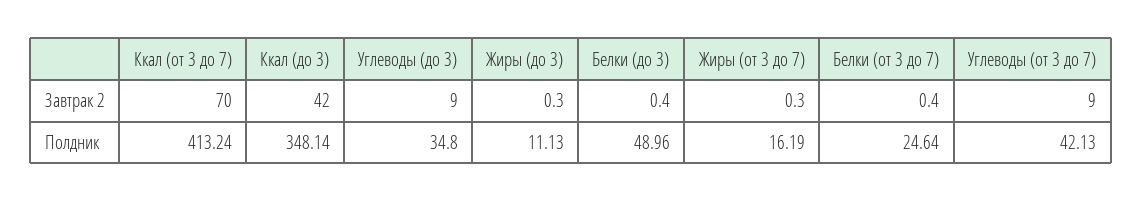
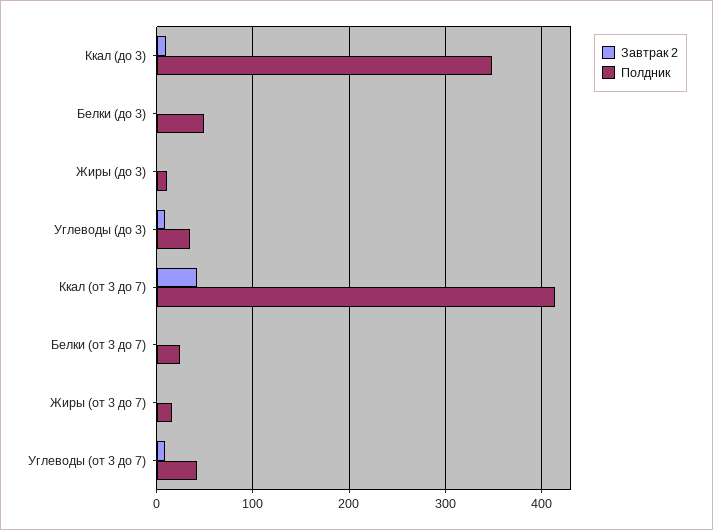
  {
    "Завтрак 2": {
-     "Ккал (от 3 до 7)": 70,
+     "Ккал (от 3 до 7)": 40,
-     "Ккал (до 3)": 42,
+     "Ккал (до 3)": 10,
      "Углеводы (до 3)": 9,
      "Жиры (до 3)": 0.3,
      "Белки (до 3)": 0.4,
      "Жиры (от 3 до 7)": 0.3,
      "Белки (от 3 до 7)": 0.4,
      "Углеводы (от 3 до 7)": 9
    },
    "Полдник": {
      "Ккал (от 3 до 7)": 413.24,
      "Ккал (до 3)": 348.14,
      "Углеводы (до 3)": 34.8,
      "Жиры (до 3)": 11.13,
      "Белки (до 3)": 48.96,
      "Жиры (от 3 до 7)": 16.19,
      "Белки (от 3 до 7)": 24.64,
      "Углеводы (от 3 до 7)": 42.13
    }
  }

